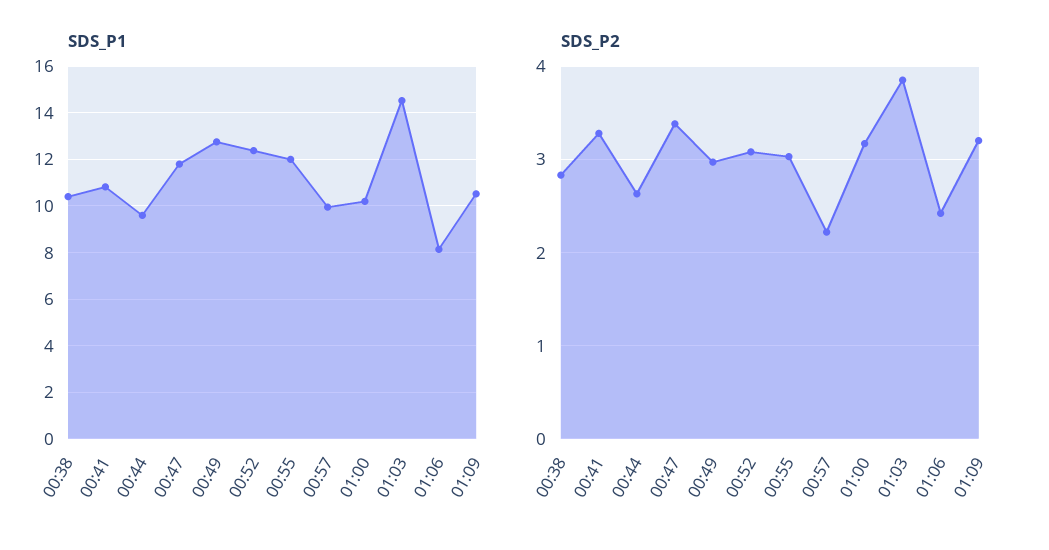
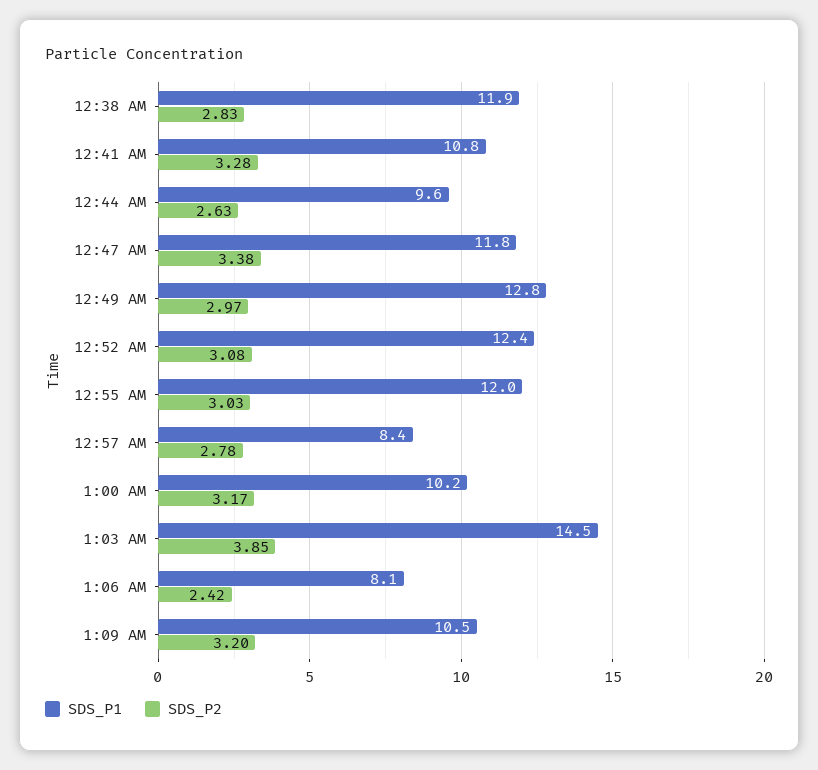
  {
    "SDS_P1": {
-     "00:38": 10.5,
+     "00:38": 11.9,
      "00:41": 10.8,
      "00:44": 9.6,
      "00:47": 11.8,
      "00:49": 12.8,
      "00:52": 12.4,
      "00:55": 12,
-     "00:57": 10,
+     "00:57": 8.4,
      "01:00": 10.2,
      "01:03": 14.5,
      "01:06": 8.1,
      "01:09": 10.5
    },
    "SDS_P2": {
      "00:38": 2.83,
      "00:41": 3.28,
      "00:44": 2.63,
      "00:47": 3.38,
      "00:49": 2.97,
      "00:52": 3.08,
      "00:55": 3.03,
-     "00:57": 2.2,
+     "00:57": 2.78,
      "01:00": 3.17,
      "01:03": 3.85,
      "01:06": 2.42,
      "01:09": 3.2
    }
  }

